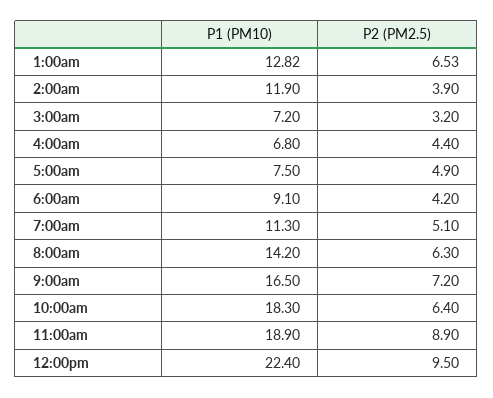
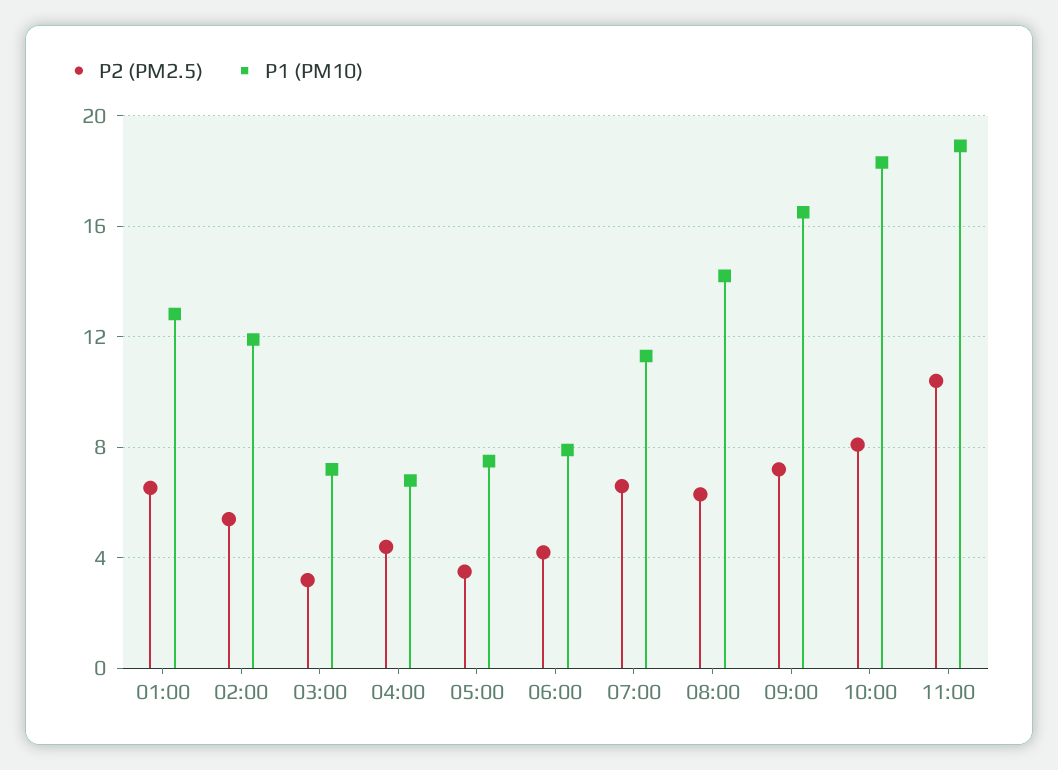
  {
    "P1 (PM10)": {
      "1:00am": 12.82,
      "2:00am": 11.9,
      "3:00am": 7.2,
      "4:00am": 6.8,
      "5:00am": 7.5,
-     "6:00am": 9.1,
+     "6:00am": 8,
      "7:00am": 11.3,
      "8:00am": 14.2,
      "9:00am": 16.5,
      "10:00am": 18.3,
-     "11:00am": 18.9,
+     "11:00am": 18.9
-     "12:00pm": 22.4
    },
    "P2 (PM2.5)": {
      "1:00am": 6.53,
-     "2:00am": 3.9,
+     "2:00am": 5.5,
      "3:00am": 3.2,
      "4:00am": 4.4,
-     "5:00am": 4.9,
+     "5:00am": 3.5,
      "6:00am": 4.2,
-     "7:00am": 5.1,
+     "7:00am": 6.5,
      "8:00am": 6.3,
      "9:00am": 7.2,
-     "10:00am": 6.4,
+     "10:00am": 8,
-     "11:00am": 8.9,
+     "11:00am": 10.5
-     "12:00pm": 9.5
    }
  }

